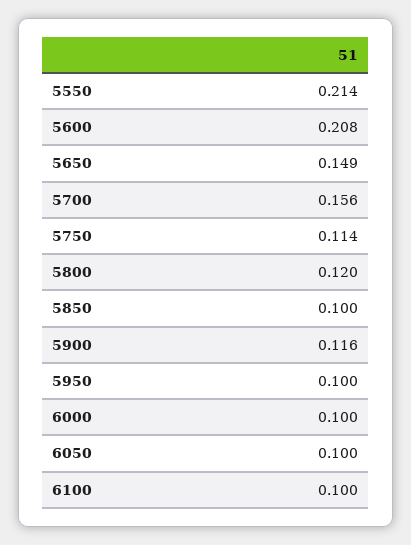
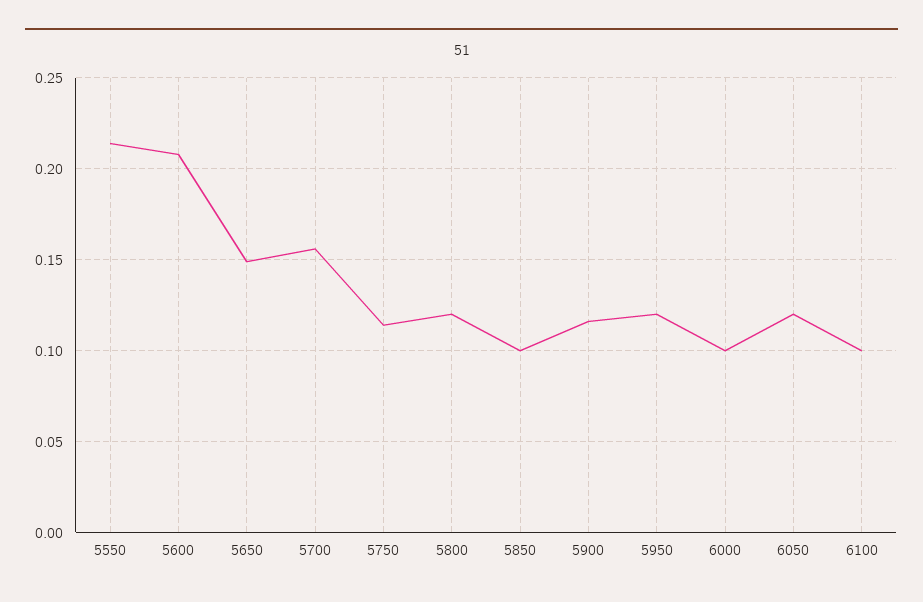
  {
    "5550": 0.214,
    "5600": 0.208,
    "5650": 0.149,
    "5700": 0.156,
    "5750": 0.114,
    "5800": 0.12,
    "5850": 0.1,
    "5900": 0.116,
-   "5950": 0.1,
+   "5950": 0.12,
    "6000": 0.1,
-   "6050": 0.1,
+   "6050": 0.12,
    "6100": 0.1
  }

